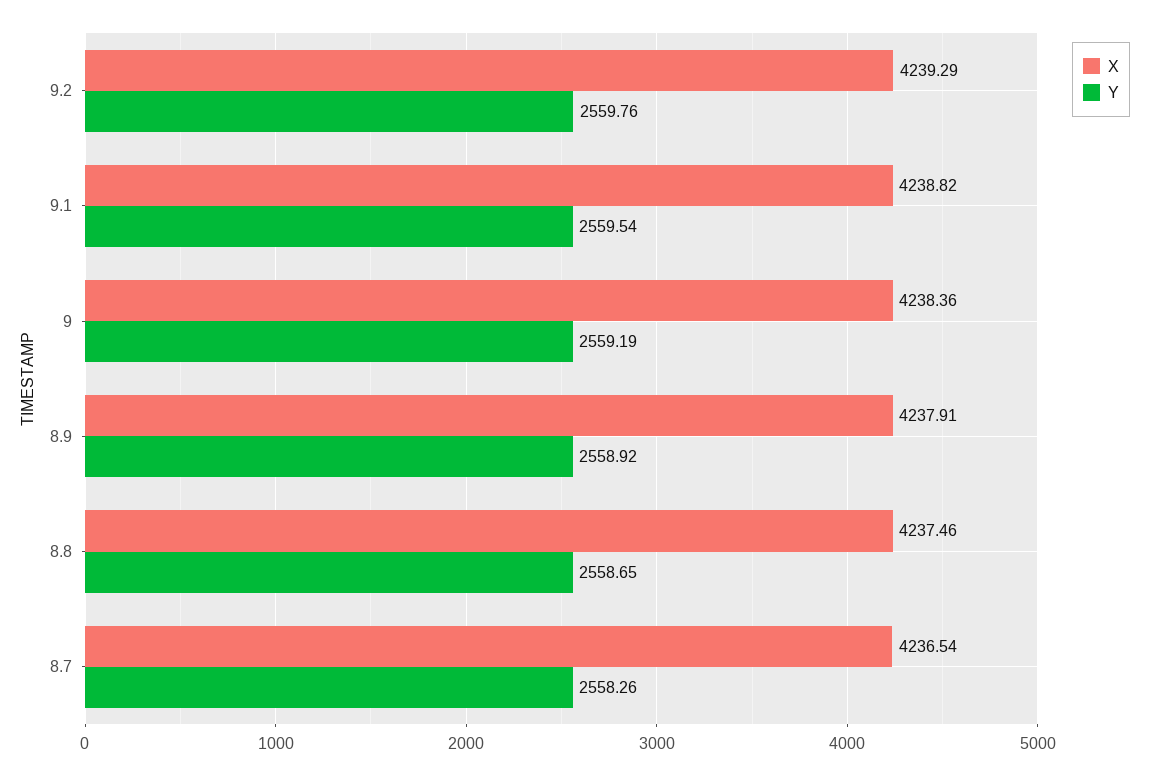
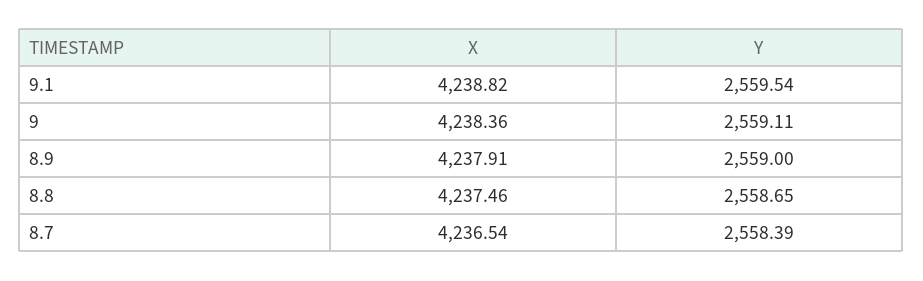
  {
    "X": {
-     "9.2": 4239.29,
      "9.1": 4238.82,
      "9": 4238.36,
      "8.9": 4237.91,
      "8.8": 4237.46,
      "8.7": 4236.54
    },
    "Y": {
-     "9.2": 2559.76,
      "9.1": 2559.54,
-     "9": 2559.19,
+     "9": 2559.11,
-     "8.9": 2558.92,
+     "8.9": 2559,
      "8.8": 2558.65,
-     "8.7": 2558.26
+     "8.7": 2558.39
    }
  }

